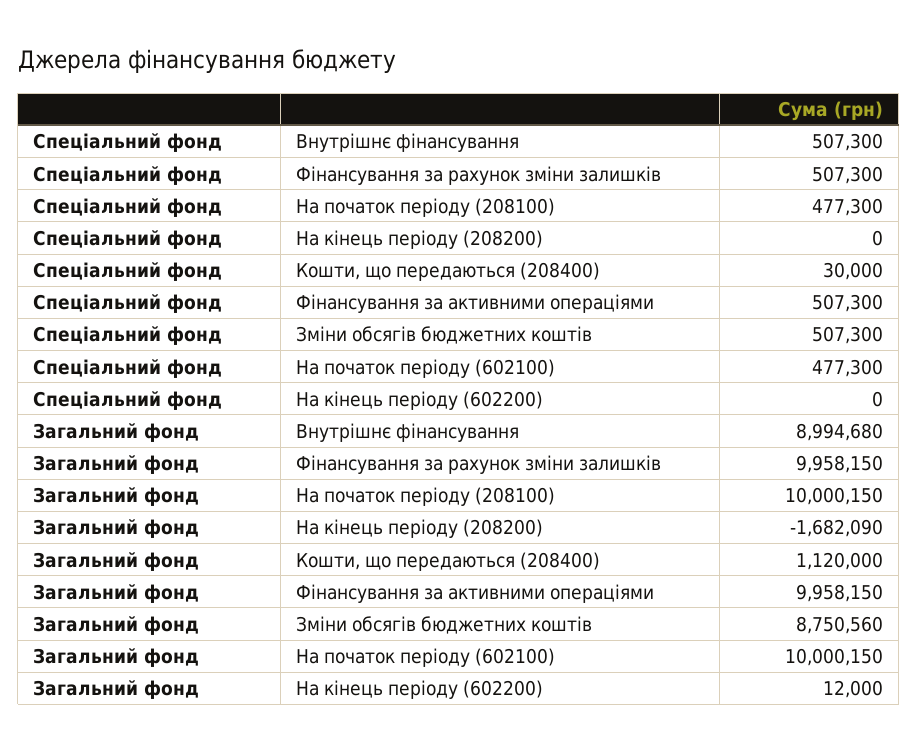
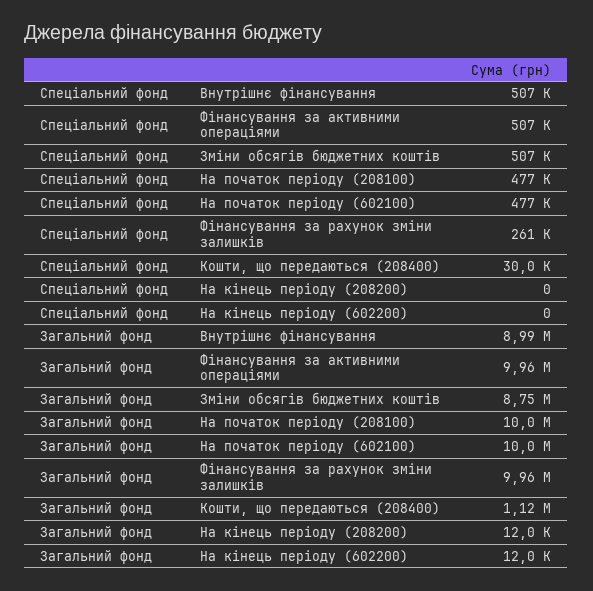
  {
    "Спеціальний фонд": {
      "Внутрішнє фінансування": 507300,
-     "Фінансування за рахунок зміни залишків": 507300,
+     "Фінансування за рахунок зміни залишків": 261000,
      "На початок періоду (208100)": 477300,
      "На кінець періоду (208200)": 0,
      "Кошти, що передаються (208400)": 30000,
      "Фінансування за активними операціями": 507300,
      "Зміни обсягів бюджетних коштів": 507300,
      "На початок періоду (602100)": 477300,
      "На кінець періоду (602200)": 0
    },
    "Загальний фонд": {
      "Внутрішнє фінансування": 8994680,
      "Фінансування за рахунок зміни залишків": 9958150,
      "На початок періоду (208100)": 10000150,
-     "На кінець періоду (208200)": -1682090,
+     "На кінець періоду (208200)": 12000,
      "Кошти, що передаються (208400)": 1120000,
      "Фінансування за активними операціями": 9958150,
      "Зміни обсягів бюджетних коштів": 8750560,
      "На початок періоду (602100)": 10000150,
      "На кінець періоду (602200)": 12000
    }
  }

